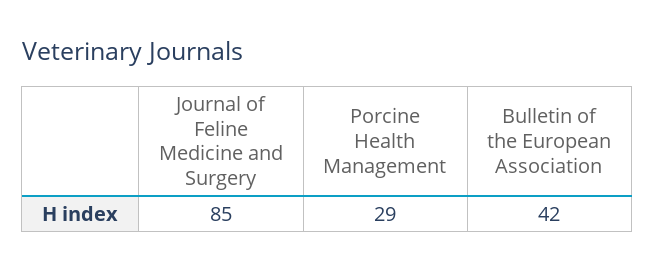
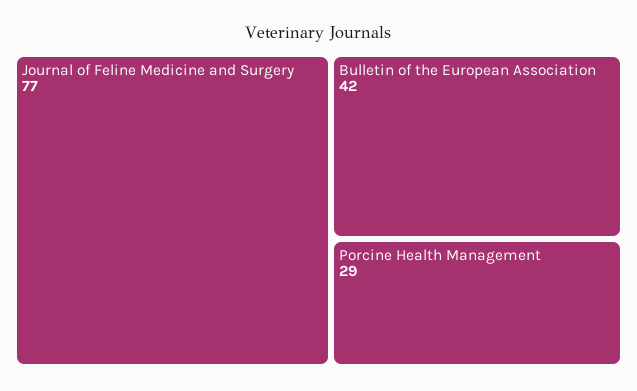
  {
-   "Journal of Feline Medicine and Surgery": 85,
+   "Journal of Feline Medicine and Surgery": 77,
    "Porcine Health Management": 29,
    "Bulletin of the European Association": 42
  }

